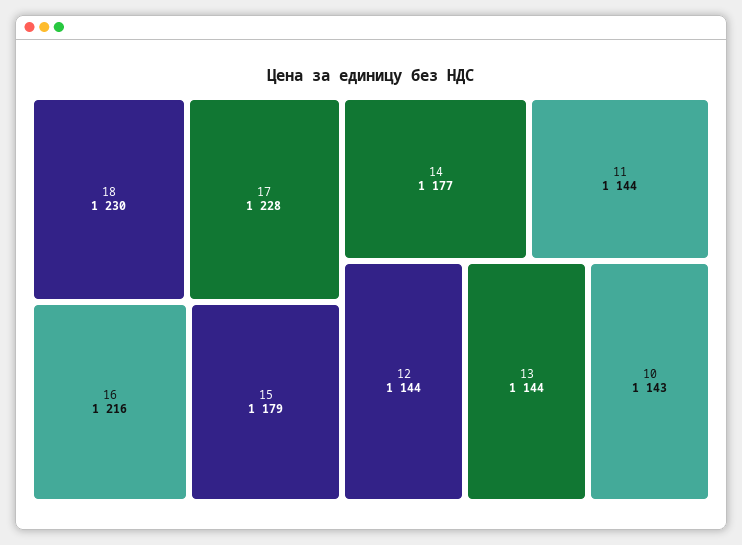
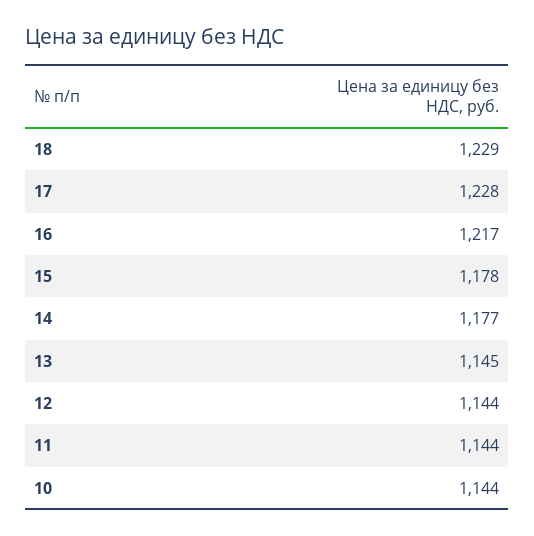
  {
-   "18": 1230,
+   "18": 1229,
    "17": 1228,
-   "16": 1216,
+   "16": 1217,
-   "15": 1179,
+   "15": 1178,
    "14": 1177,
    "11": 1144,
    "12": 1144,
-   "13": 1144,
+   "13": 1145,
-   "10": 1143
+   "10": 1144
  }

